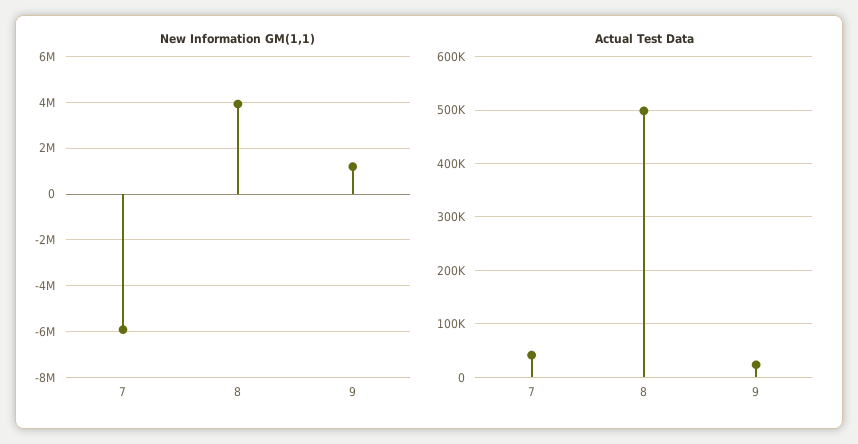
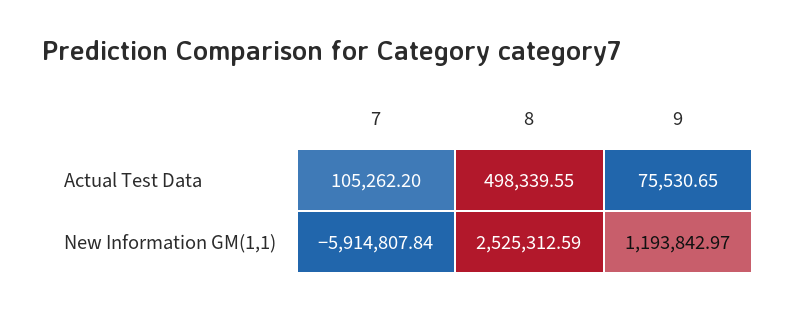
  {
    "New Information GM(1,1)": {
      "7": -5914807.84,
-     "8": 4000000,
+     "8": 2525312.59,
      "9": 1193842.97
    },
    "Actual Test Data": {
-     "7": 40000,
+     "7": 105262.2,
      "8": 498339.55,
-     "9": 20000
+     "9": 75530.65
    }
  }

